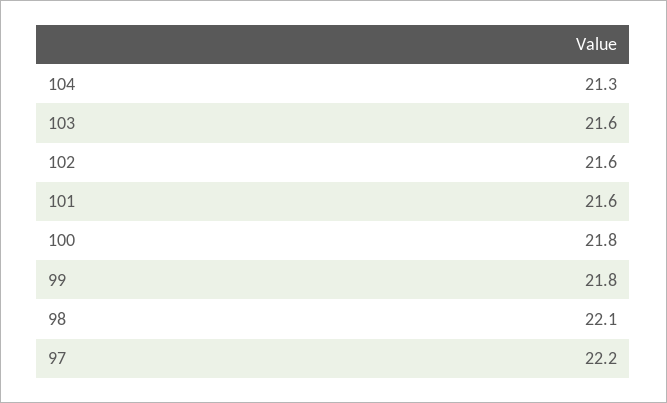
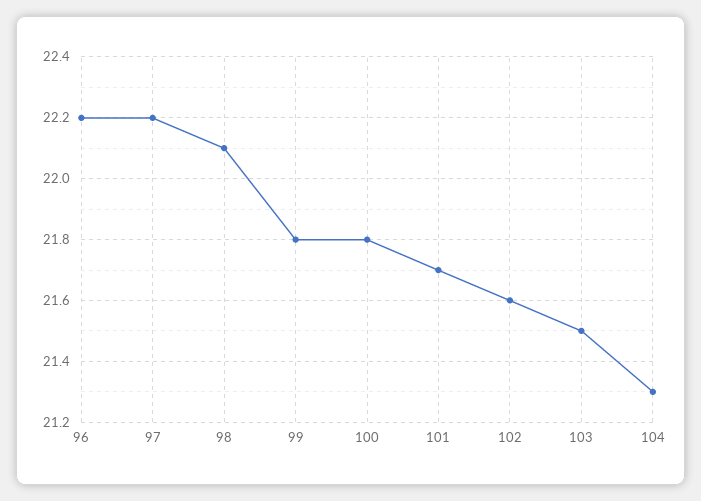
  {
    "104": 21.3,
-   "103": 21.6,
+   "103": 21.5,
    "102": 21.6,
-   "101": 21.6,
+   "101": 21.7,
    "100": 21.8,
    "99": 21.8,
    "98": 22.1,
-   "97": 22.2
+   "97": 22.2,
+   "96": 22.2
  }

